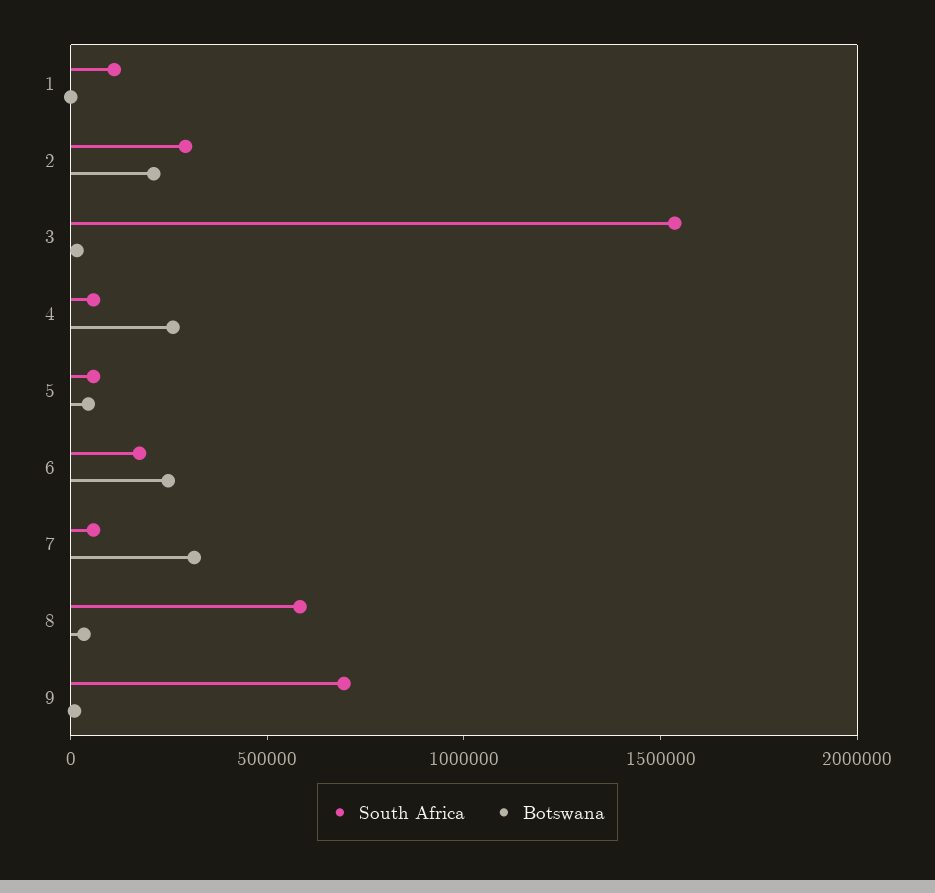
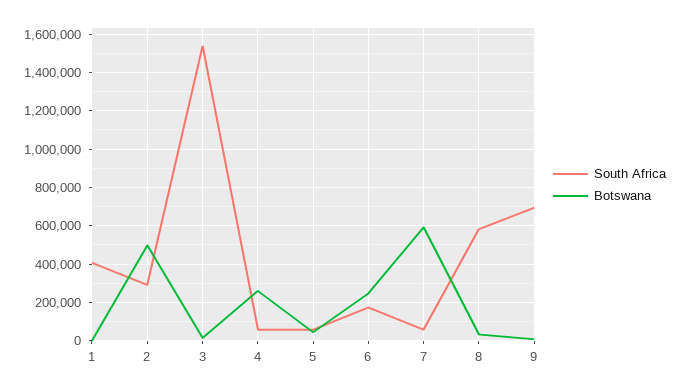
  {
    "South Africa": {
-     "1": 100000,
+     "1": 400000,
      "2": 300000,
      "3": 1550000,
      "4": 50000,
      "5": 50000,
      "6": 200000,
      "7": 50000,
      "8": 600000,
      "9": 700000
    },
    "Botswana": {
      "1": 0,
-     "2": 200000,
+     "2": 500000,
      "3": 0,
      "4": 250000,
      "5": 50000,
      "6": 250000,
-     "7": 300000,
+     "7": 600000,
      "8": 50000,
      "9": 0
    }
  }

